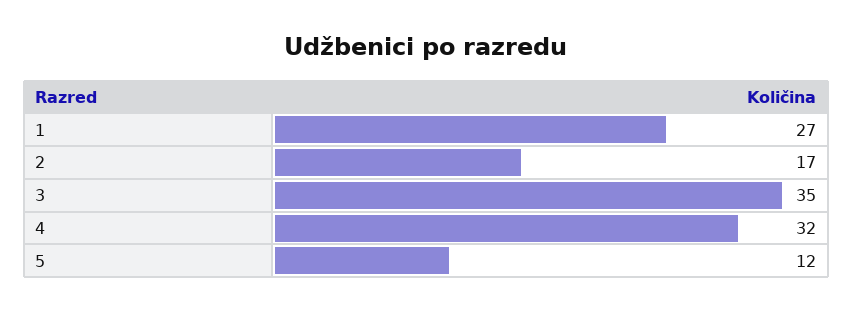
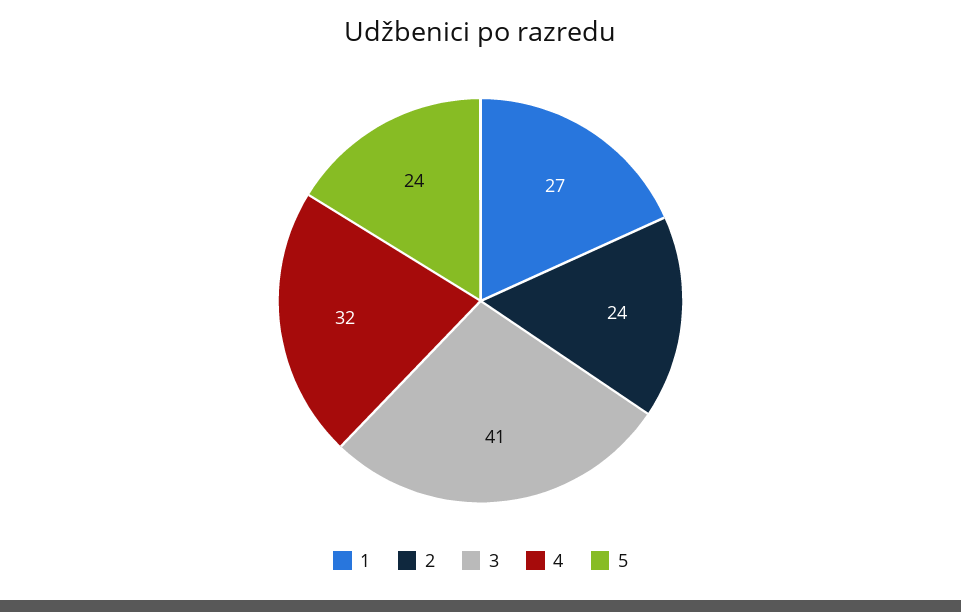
  {
    "1": 27,
-   "2": 17,
+   "2": 24,
-   "3": 35,
+   "3": 41,
    "4": 32,
-   "5": 12
+   "5": 24
  }

